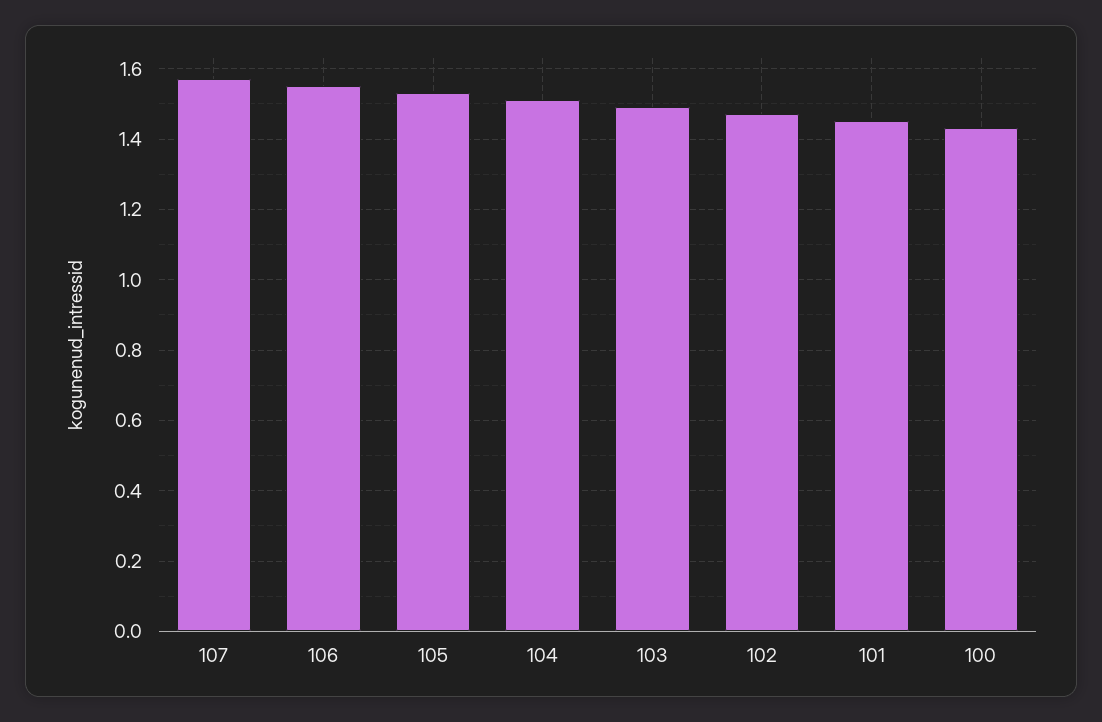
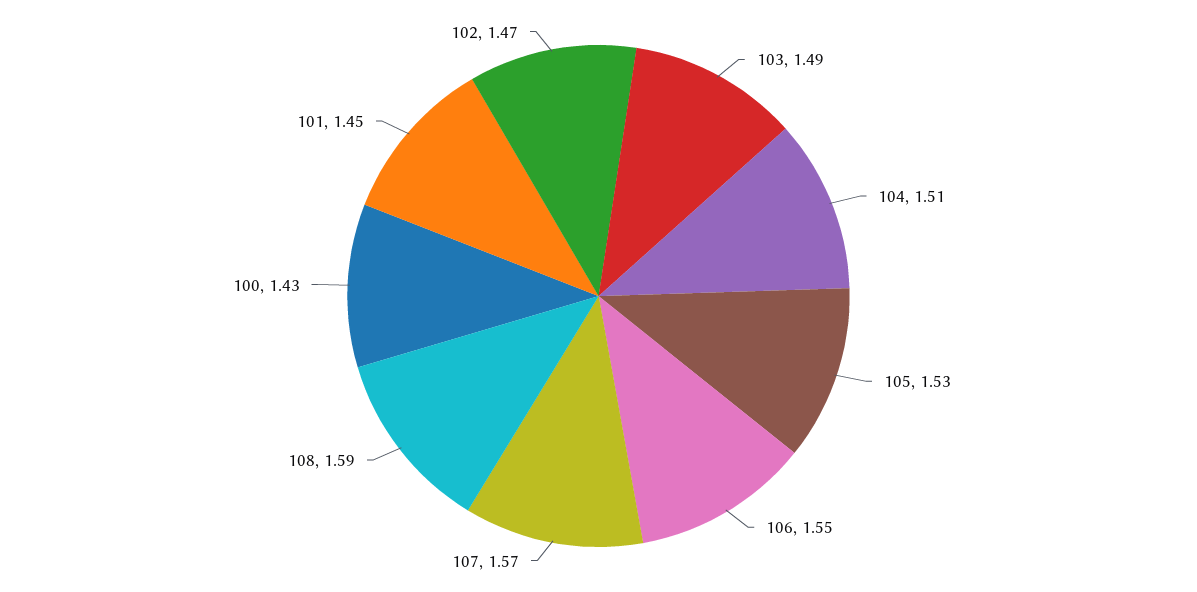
  {
    "107": 1.57,
    "106": 1.55,
    "105": 1.53,
    "104": 1.51,
    "103": 1.49,
    "102": 1.47,
    "101": 1.45,
-   "100": 1.43
+   "100": 1.43,
+   "108": 1.59
  }

